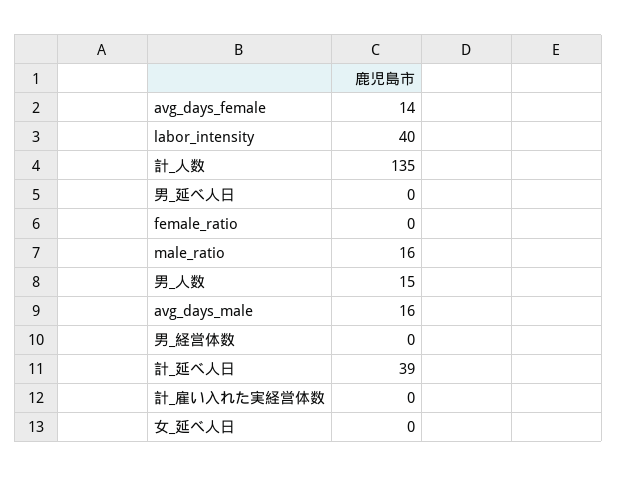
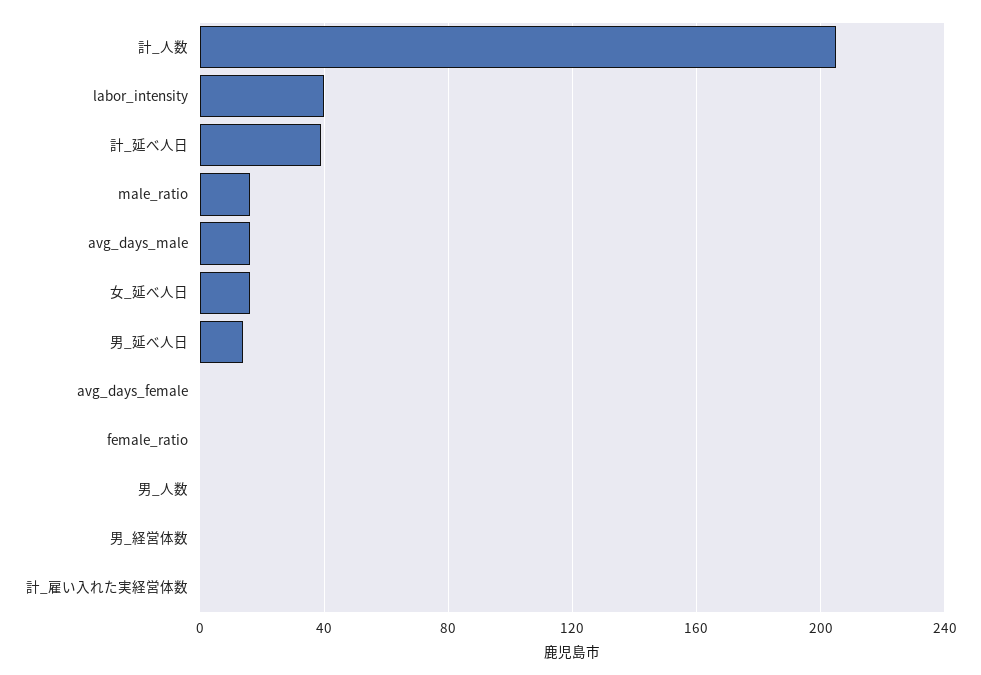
  {
-   "avg_days_female": 14,
+   "avg_days_female": 0,
    "labor_intensity": 40,
-   "計_人数": 135,
+   "計_人数": 205,
-   "男_延べ人日": 0,
+   "男_延べ人日": 15,
    "female_ratio": 0,
    "male_ratio": 16,
-   "男_人数": 15,
+   "男_人数": 0,
    "avg_days_male": 16,
    "男_経営体数": 0,
    "計_延べ人日": 39,
    "計_雇い入れた実経営体数": 0,
-   "女_延べ人日": 0
+   "女_延べ人日": 15
  }

